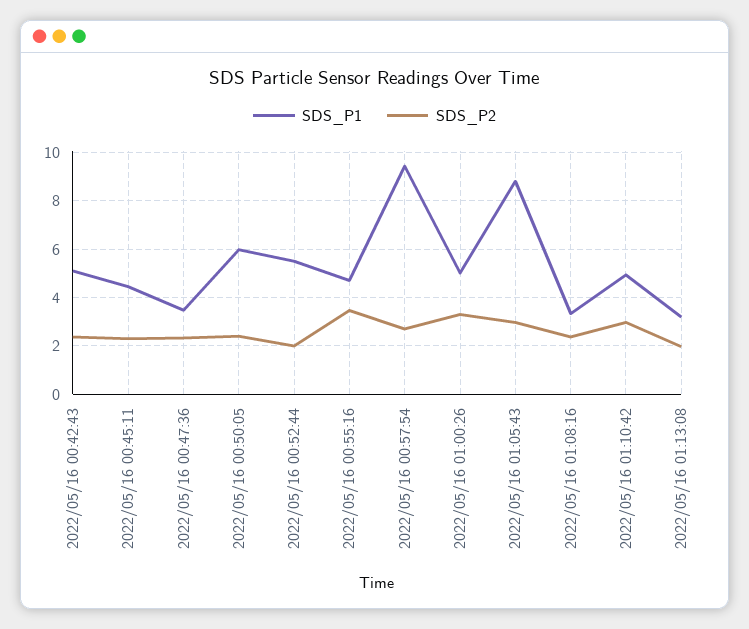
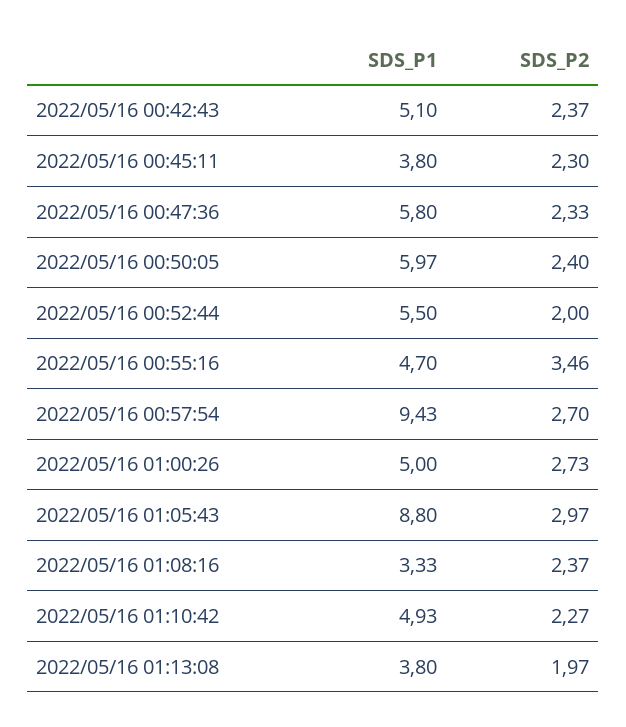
  {
    "SDS_P1": {
      "2022/05/16 00:42:43": 5.1,
-     "2022/05/16 00:45:11": 4.5,
+     "2022/05/16 00:45:11": 3.8,
-     "2022/05/16 00:47:36": 3.5,
+     "2022/05/16 00:47:36": 5.8,
      "2022/05/16 00:50:05": 5.97,
      "2022/05/16 00:52:44": 5.5,
      "2022/05/16 00:55:16": 4.7,
      "2022/05/16 00:57:54": 9.43,
      "2022/05/16 01:00:26": 5,
      "2022/05/16 01:05:43": 8.8,
      "2022/05/16 01:08:16": 3.33,
      "2022/05/16 01:10:42": 4.93,
-     "2022/05/16 01:13:08": 3.25
+     "2022/05/16 01:13:08": 3.8
    },
    "SDS_P2": {
      "2022/05/16 00:42:43": 2.37,
      "2022/05/16 00:45:11": 2.3,
      "2022/05/16 00:47:36": 2.33,
      "2022/05/16 00:50:05": 2.4,
      "2022/05/16 00:52:44": 2,
      "2022/05/16 00:55:16": 3.46,
      "2022/05/16 00:57:54": 2.7,
-     "2022/05/16 01:00:26": 3.25,
+     "2022/05/16 01:00:26": 2.73,
      "2022/05/16 01:05:43": 2.97,
      "2022/05/16 01:08:16": 2.37,
-     "2022/05/16 01:10:42": 3,
+     "2022/05/16 01:10:42": 2.27,
      "2022/05/16 01:13:08": 1.97
    }
  }

